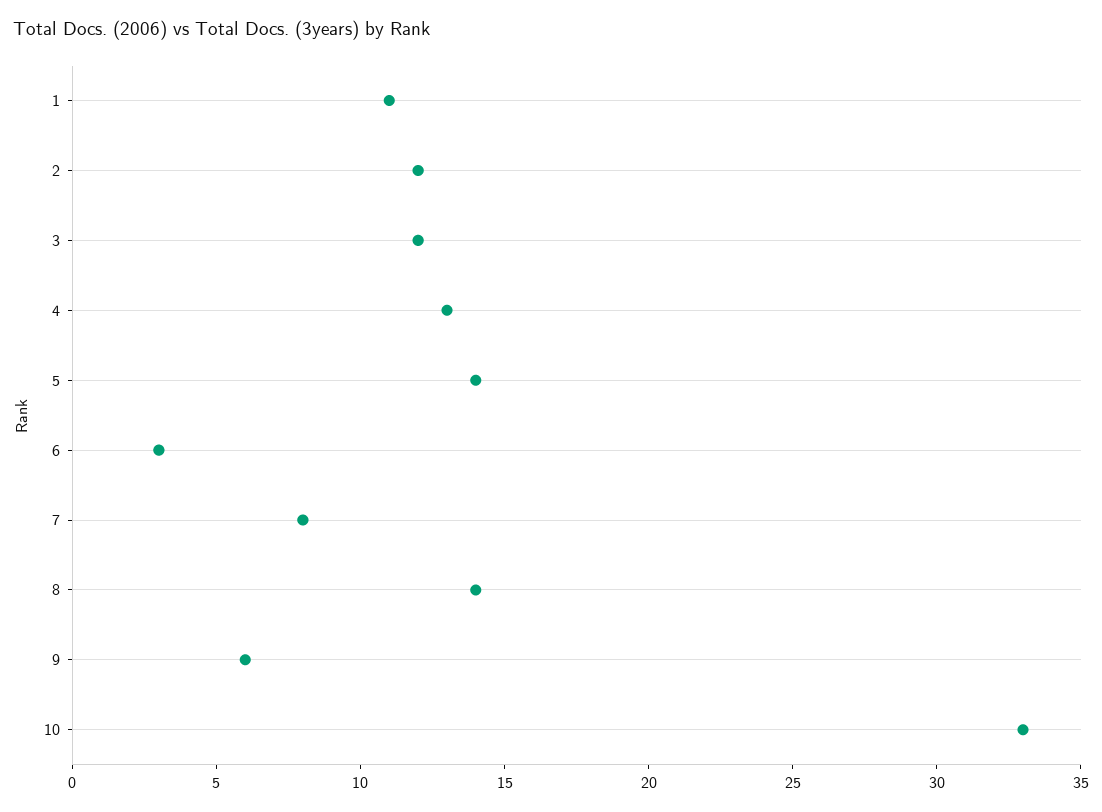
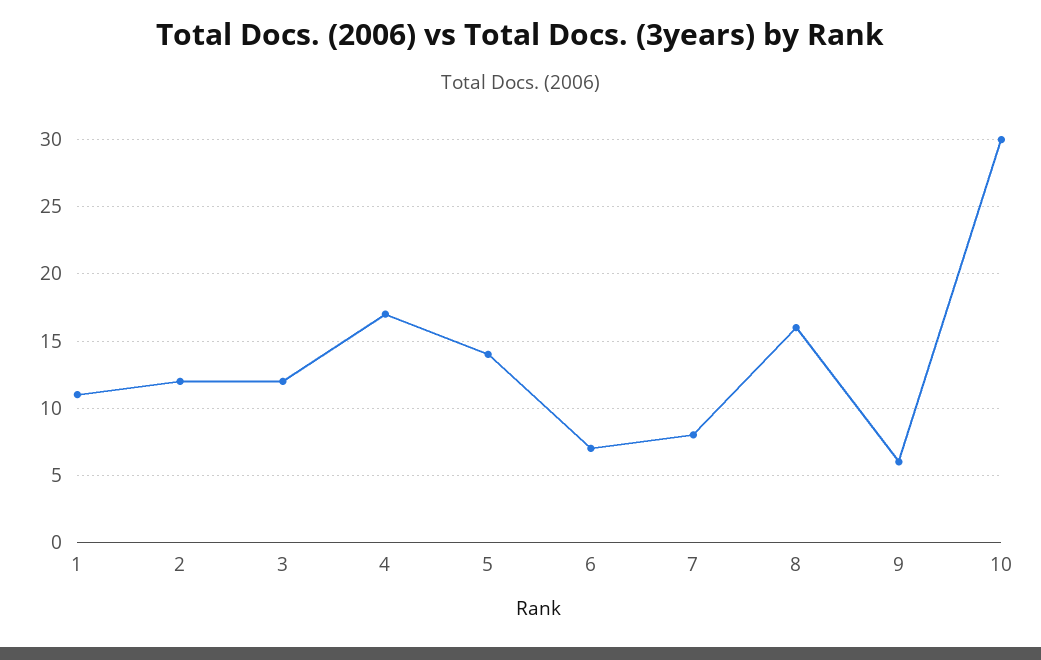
  {
    "1": 11,
    "2": 12,
    "3": 12,
-   "4": 13,
+   "4": 17,
    "5": 14,
-   "6": 3,
+   "6": 7,
    "7": 8,
-   "8": 14,
+   "8": 16,
    "9": 6,
-   "10": 33
+   "10": 30
  }

